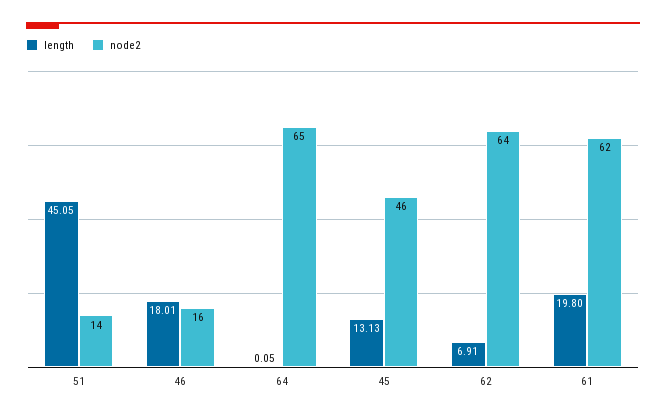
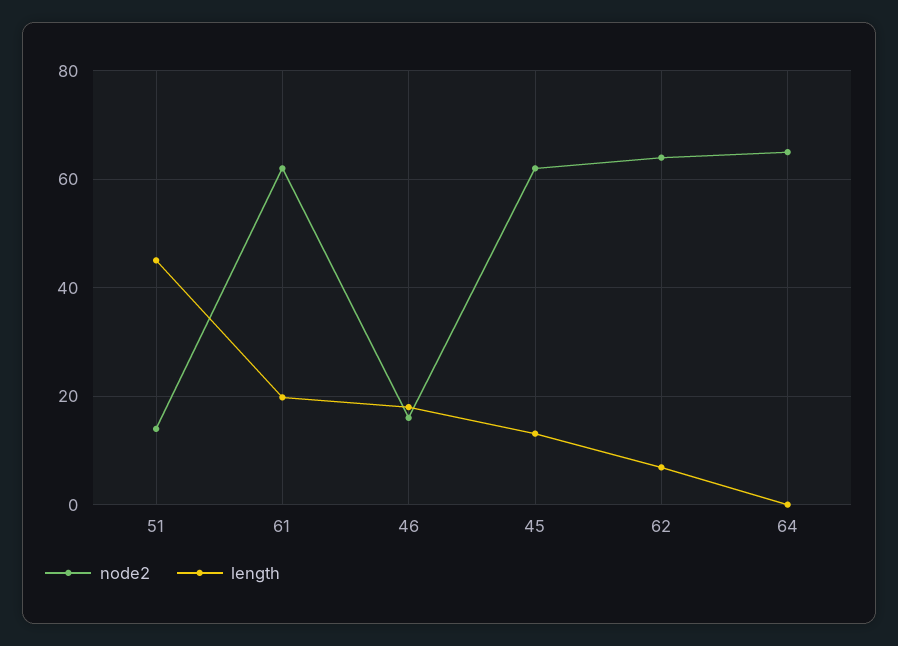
  {
    "length": {
      "51": 45.05,
      "46": 18.01,
      "64": 0.05,
      "45": 13.13,
      "62": 6.91,
      "61": 19.8
    },
    "node2": {
      "51": 14,
      "46": 16,
      "64": 65,
-     "45": 46,
+     "45": 62,
      "62": 64,
      "61": 62
    }
  }

